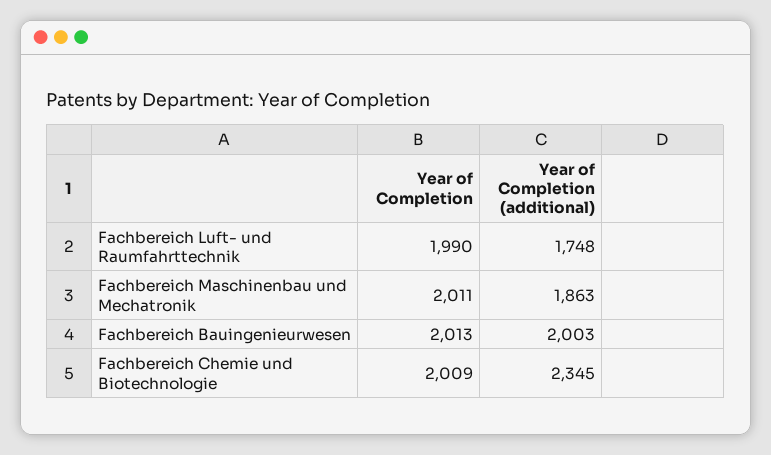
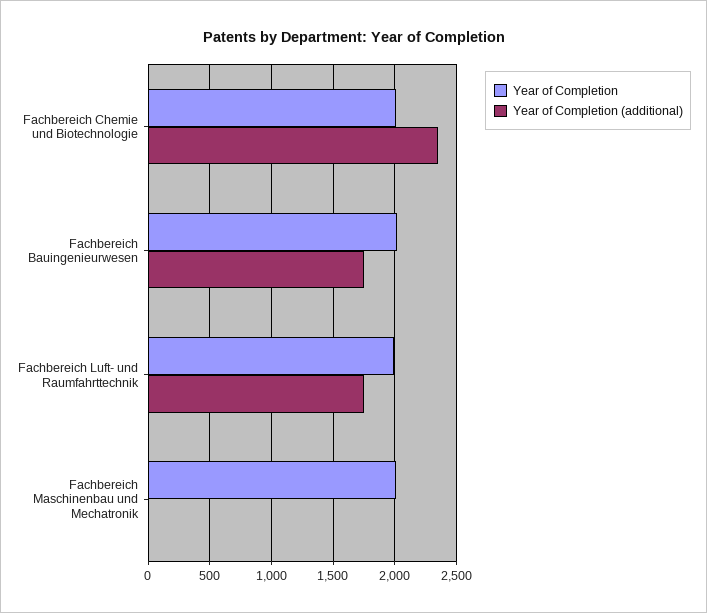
  {
    "Year of Completion": {
      "Fachbereich Luft- und Raumfahrttechnik": 1990,
      "Fachbereich Maschinenbau und Mechatronik": 2011,
      "Fachbereich Bauingenieurwesen": 2013,
      "Fachbereich Chemie und Biotechnologie": 2009
    },
    "Year of Completion (additional)": {
      "Fachbereich Luft- und Raumfahrttechnik": 1748,
-     "Fachbereich Maschinenbau und Mechatronik": 1863,
+     "Fachbereich Maschinenbau und Mechatronik": 0,
-     "Fachbereich Bauingenieurwesen": 2003,
+     "Fachbereich Bauingenieurwesen": 1750,
      "Fachbereich Chemie und Biotechnologie": 2345
    }
  }

